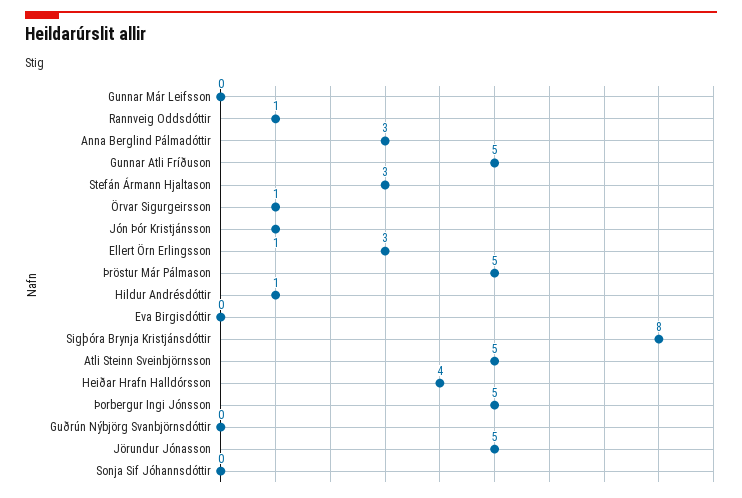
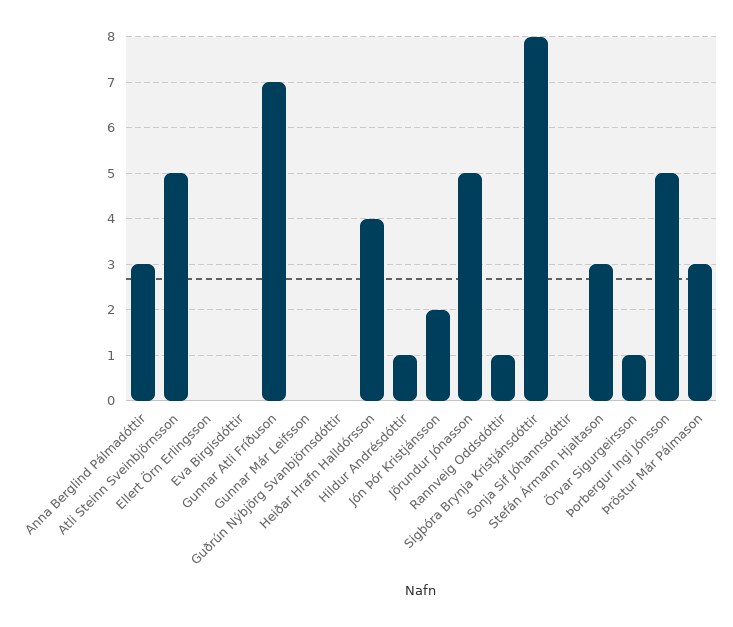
  {
    "Gunnar Már Leifsson": 0,
    "Rannveig Oddsdóttir": 1,
    "Anna Berglind Pálmadóttir": 3,
-   "Gunnar Atli Fríðuson": 5,
+   "Gunnar Atli Fríðuson": 7,
    "Stefán Ármann Hjaltason": 3,
    "Örvar Sigurgeirsson": 1,
-   "Jón Þór Kristjánsson": 1,
+   "Jón Þór Kristjánsson": 2,
-   "Ellert Örn Erlingsson": 3,
+   "Ellert Örn Erlingsson": 0,
-   "Þröstur Már Pálmason": 5,
+   "Þröstur Már Pálmason": 3,
    "Hildur Andrésdóttir": 1,
    "Eva Birgisdóttir": 0,
    "Sigþóra Brynja Kristjánsdóttir": 8,
    "Atli Steinn Sveinbjörnsson": 5,
    "Heiðar Hrafn Halldórsson": 4,
    "Þorbergur Ingi Jónsson": 5,
    "Guðrún Nýbjörg Svanbjörnsdóttir": 0,
    "Jörundur Jónasson": 5,
    "Sonja Sif Jóhannsdóttir": 0
  }

